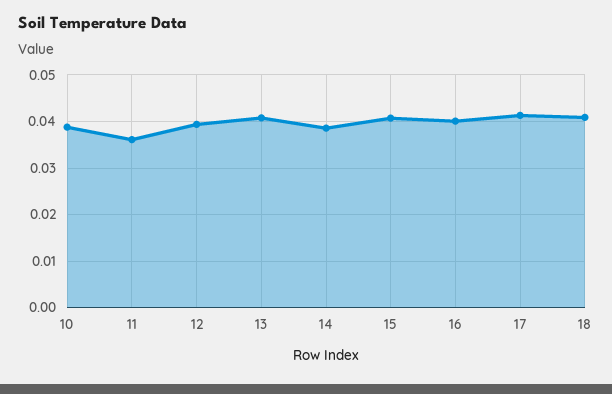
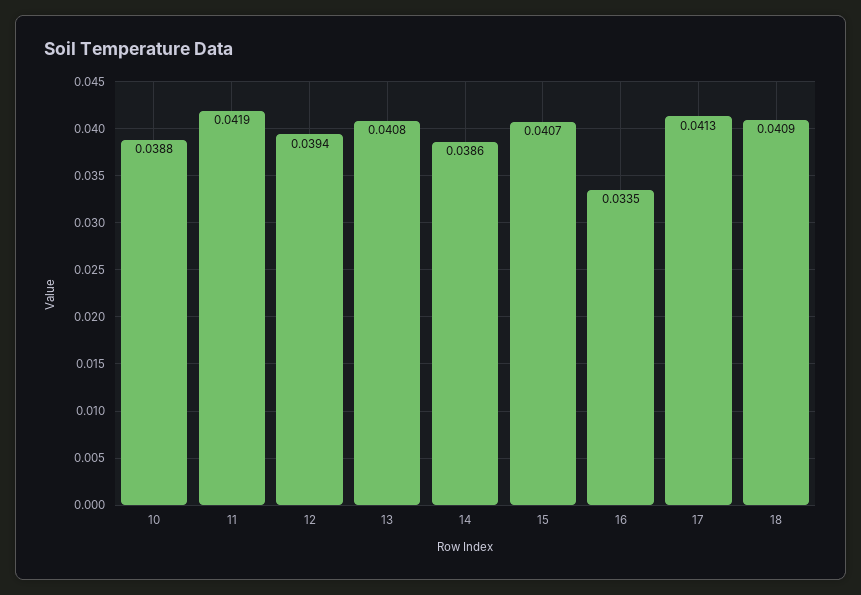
  {
    "10": 0.0388,
-   "11": 0.036,
+   "11": 0.0419,
    "12": 0.0394,
    "13": 0.0408,
    "14": 0.0386,
    "15": 0.0407,
-   "16": 0.04,
+   "16": 0.0335,
    "17": 0.0413,
    "18": 0.0409
  }

